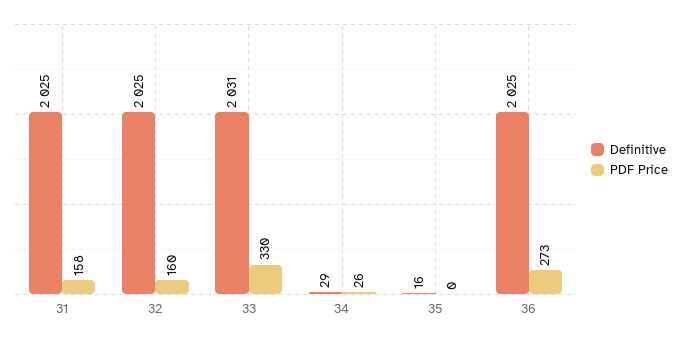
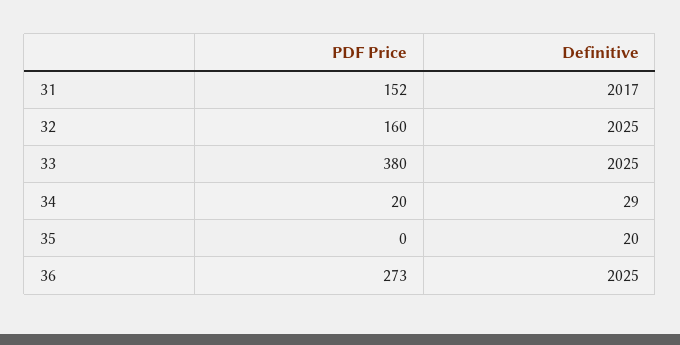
  {
    "Definitive": {
-     "31": 2025,
+     "31": 2017,
      "32": 2025,
-     "33": 2031,
+     "33": 2025,
      "34": 29,
-     "35": 16,
+     "35": 20,
      "36": 2025
    },
    "PDF Price": {
-     "31": 158,
+     "31": 152,
      "32": 160,
-     "33": 330,
+     "33": 380,
-     "34": 26,
+     "34": 20,
      "35": 0,
      "36": 273
    }
  }

